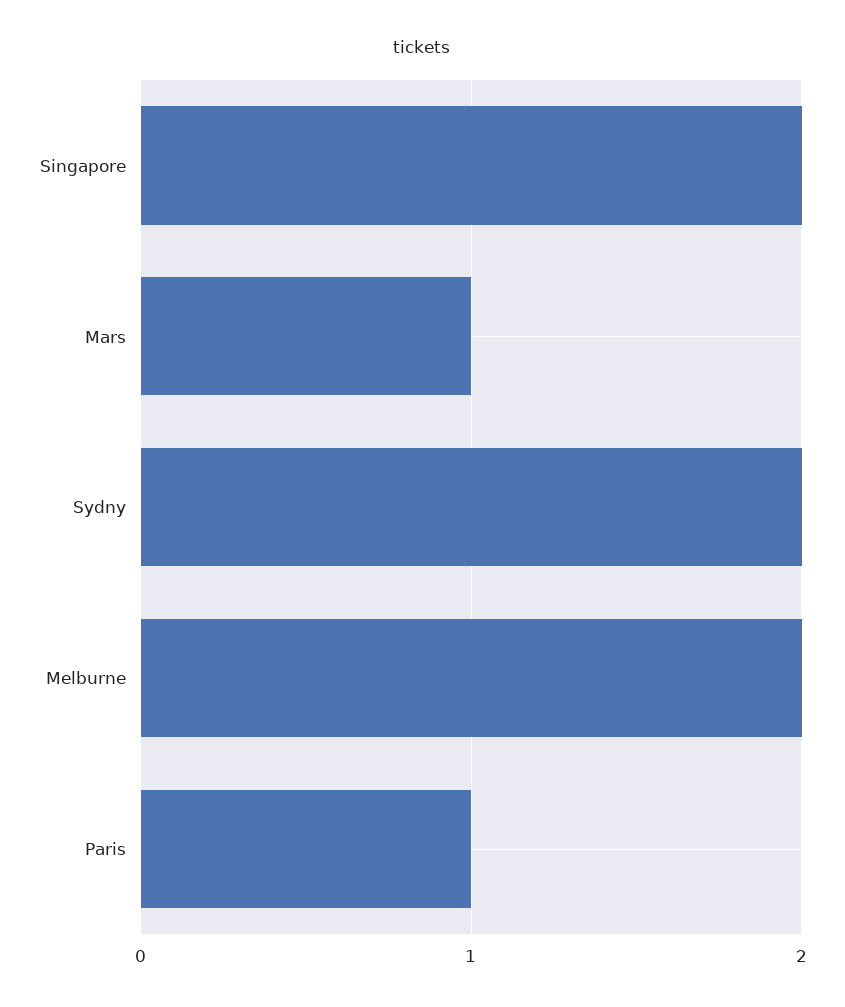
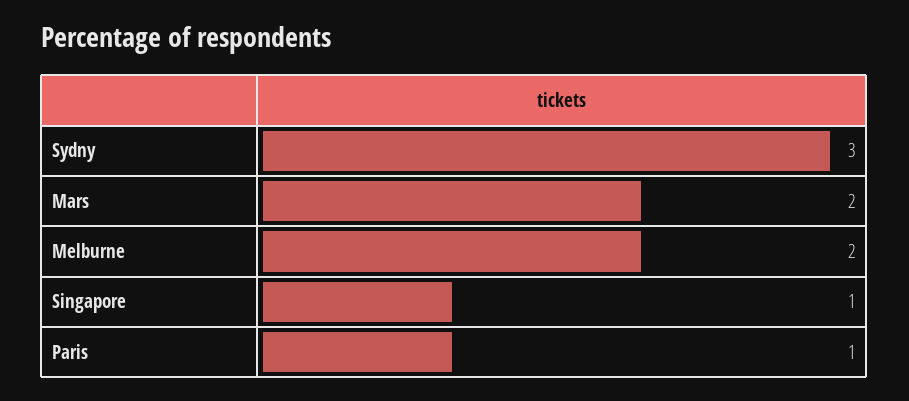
  {
-   "Singapore": 2,
+   "Singapore": 1,
-   "Mars": 1,
+   "Mars": 2,
-   "Sydny": 2,
+   "Sydny": 3,
    "Melburne": 2,
    "Paris": 1
  }

